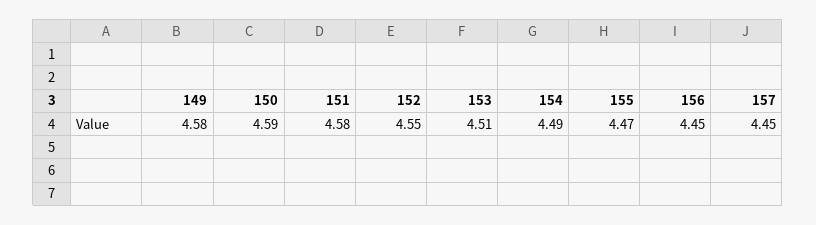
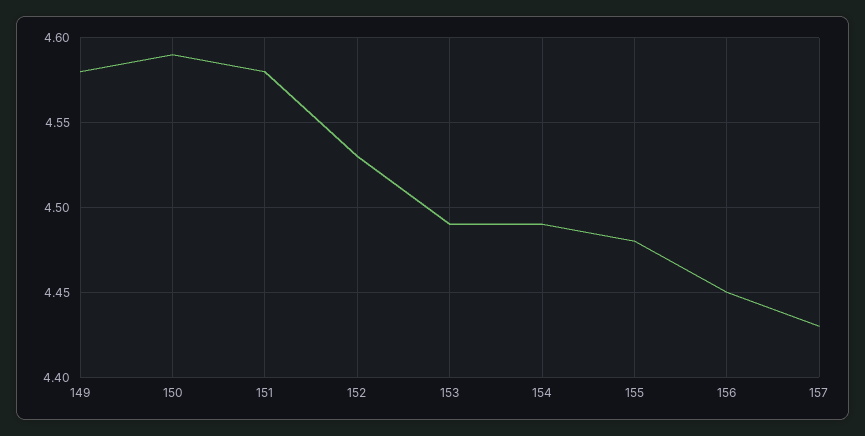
  {
    "149": 4.58,
    "150": 4.59,
    "151": 4.58,
-   "152": 4.55,
+   "152": 4.53,
-   "153": 4.51,
+   "153": 4.49,
    "154": 4.49,
-   "155": 4.47,
+   "155": 4.48,
    "156": 4.45,
-   "157": 4.45
+   "157": 4.43
  }

